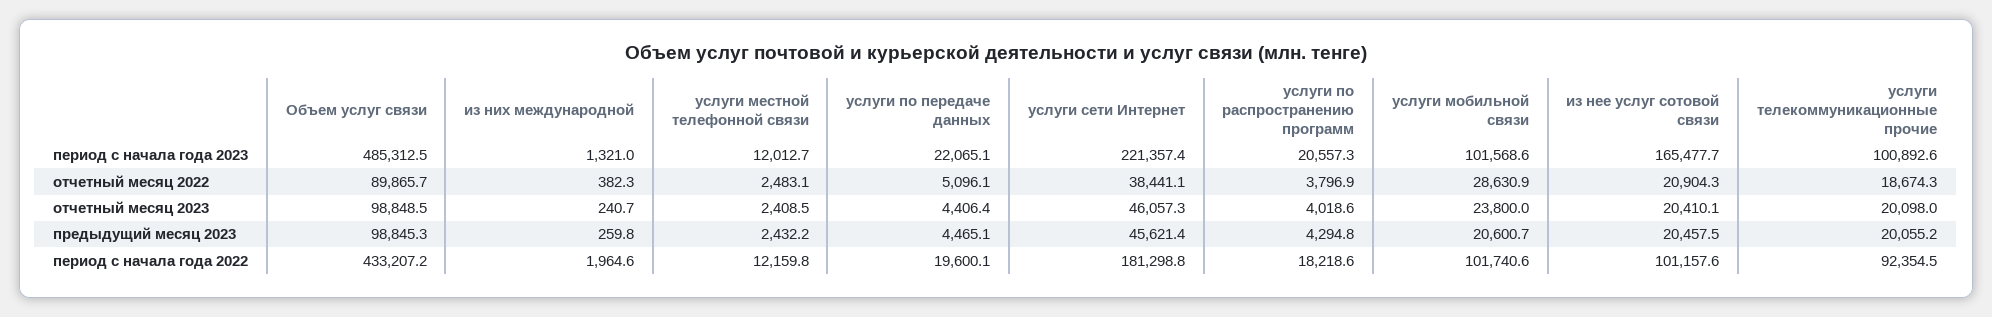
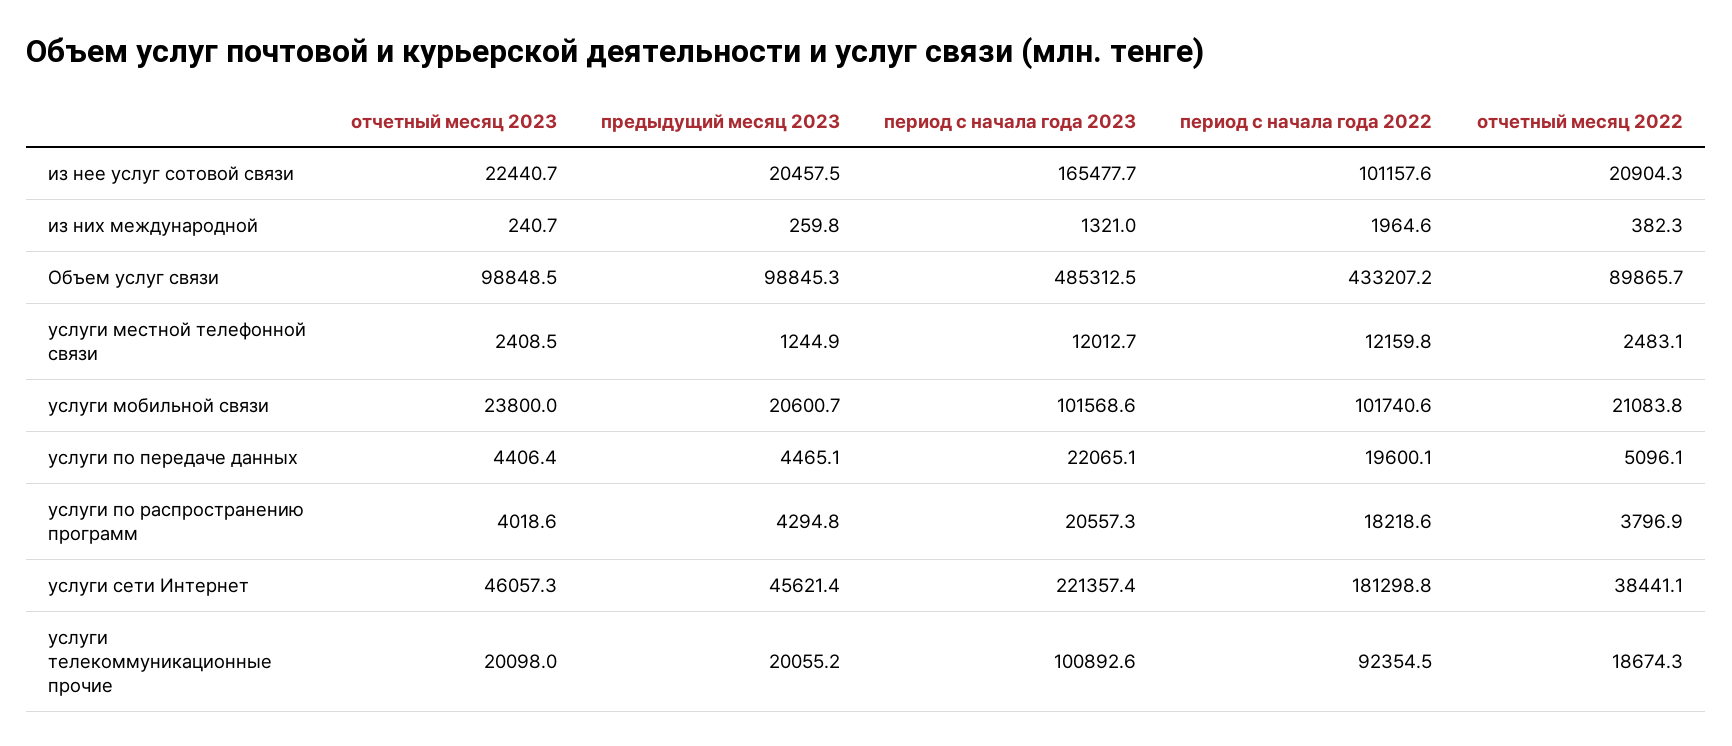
  {
    "Объем услуг связи": {
      "период с начала года 2023": 485312.5,
      "отчетный месяц 2022": 89865.7,
      "отчетный месяц 2023": 98848.5,
      "предыдущий месяц 2023": 98845.3,
      "период с начала года 2022": 433207.2
    },
    "из них международной": {
      "период с начала года 2023": 1321,
      "отчетный месяц 2022": 382.3,
      "отчетный месяц 2023": 240.7,
      "предыдущий месяц 2023": 259.8,
      "период с начала года 2022": 1964.6
    },
    "услуги местной телефонной связи": {
      "период с начала года 2023": 12012.7,
      "отчетный месяц 2022": 2483.1,
      "отчетный месяц 2023": 2408.5,
-     "предыдущий месяц 2023": 2432.2,
+     "предыдущий месяц 2023": 1244.9,
      "период с начала года 2022": 12159.8
    },
    "услуги по передаче данных": {
      "период с начала года 2023": 22065.1,
      "отчетный месяц 2022": 5096.1,
      "отчетный месяц 2023": 4406.4,
      "предыдущий месяц 2023": 4465.1,
      "период с начала года 2022": 19600.1
    },
    "услуги сети Интернет": {
      "период с начала года 2023": 221357.4,
      "отчетный месяц 2022": 38441.1,
      "отчетный месяц 2023": 46057.3,
      "предыдущий месяц 2023": 45621.4,
      "период с начала года 2022": 181298.8
    },
    "услуги по распространению программ": {
      "период с начала года 2023": 20557.3,
      "отчетный месяц 2022": 3796.9,
      "отчетный месяц 2023": 4018.6,
      "предыдущий месяц 2023": 4294.8,
      "период с начала года 2022": 18218.6
    },
    "услуги мобильной связи": {
      "период с начала года 2023": 101568.6,
-     "отчетный месяц 2022": 28630.9,
+     "отчетный месяц 2022": 21083.8,
      "отчетный месяц 2023": 23800,
      "предыдущий месяц 2023": 20600.7,
      "период с начала года 2022": 101740.6
    },
    "из нее услуг сотовой связи": {
      "период с начала года 2023": 165477.7,
      "отчетный месяц 2022": 20904.3,
-     "отчетный месяц 2023": 20410.1,
+     "отчетный месяц 2023": 22440.7,
      "предыдущий месяц 2023": 20457.5,
      "период с начала года 2022": 101157.6
    },
    "услуги телекоммуникационные прочие": {
      "период с начала года 2023": 100892.6,
      "отчетный месяц 2022": 18674.3,
      "отчетный месяц 2023": 20098,
      "предыдущий месяц 2023": 20055.2,
      "период с начала года 2022": 92354.5
    }
  }

